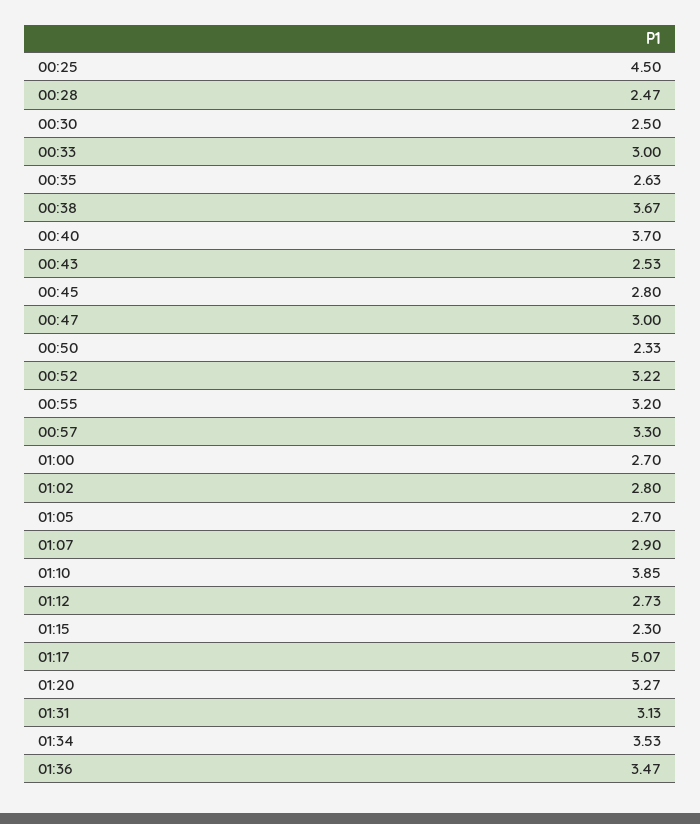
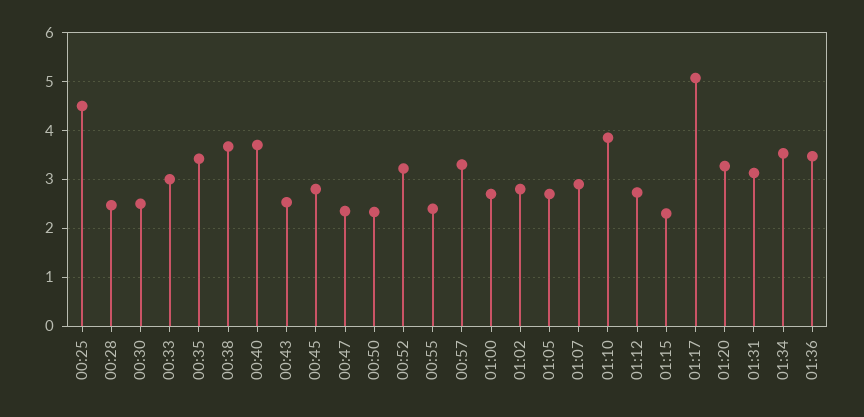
  {
    "00:25": 4.5,
    "00:28": 2.47,
    "00:30": 2.5,
    "00:33": 3,
-   "00:35": 2.63,
+   "00:35": 3.4,
    "00:38": 3.67,
    "00:40": 3.7,
    "00:43": 2.53,
    "00:45": 2.8,
-   "00:47": 3,
+   "00:47": 2.4,
    "00:50": 2.33,
    "00:52": 3.22,
-   "00:55": 3.2,
+   "00:55": 2.4,
    "00:57": 3.3,
    "01:00": 2.7,
    "01:02": 2.8,
    "01:05": 2.7,
    "01:07": 2.9,
    "01:10": 3.85,
    "01:12": 2.73,
    "01:15": 2.3,
    "01:17": 5.07,
    "01:20": 3.27,
    "01:31": 3.13,
    "01:34": 3.53,
    "01:36": 3.47
  }

